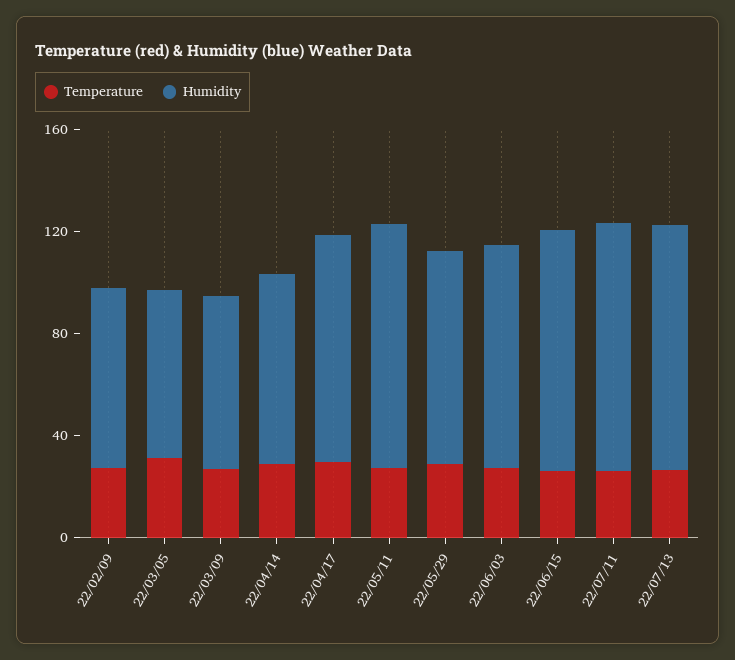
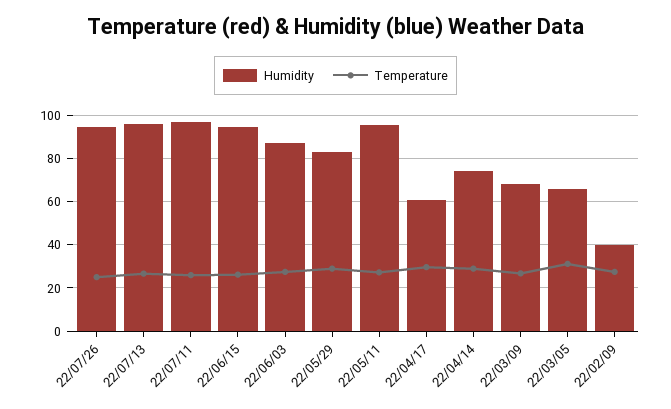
  {
    "Temperature": {
      "22/02/09": 30,
      "22/03/05": 30,
      "22/03/09": 25,
      "22/04/14": 30,
      "22/04/17": 30,
      "22/05/11": 25,
      "22/05/29": 30,
      "22/06/03": 30,
      "22/06/15": 25,
      "22/07/11": 25,
-     "22/07/13": 25
+     "22/07/13": 25,
+     "22/07/26": 25
    },
    "Humidity": {
-     "22/02/09": 70,
+     "22/02/09": 40,
      "22/03/05": 65,
      "22/03/09": 70,
      "22/04/14": 75,
-     "22/04/17": 90,
+     "22/04/17": 60,
      "22/05/11": 95,
      "22/05/29": 85,
      "22/06/03": 85,
      "22/06/15": 95,
      "22/07/11": 95,
-     "22/07/13": 95
+     "22/07/13": 95,
+     "22/07/26": 95
    }
  }

